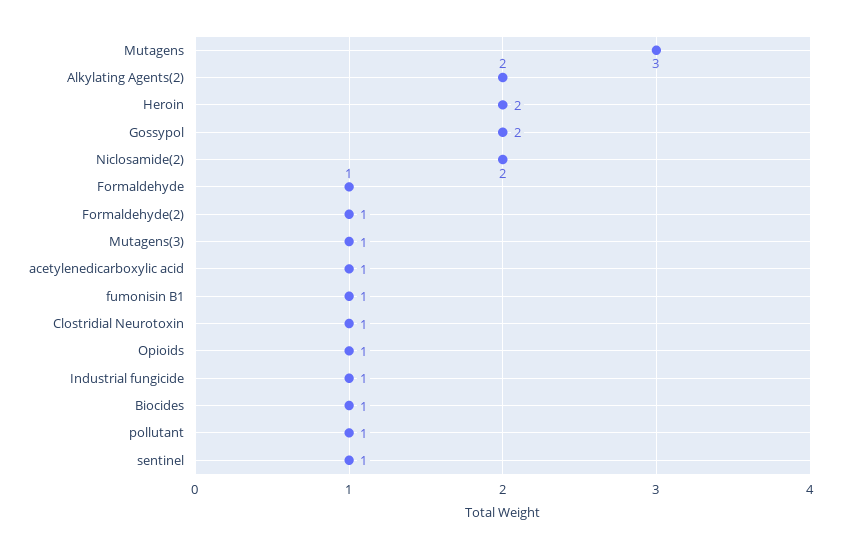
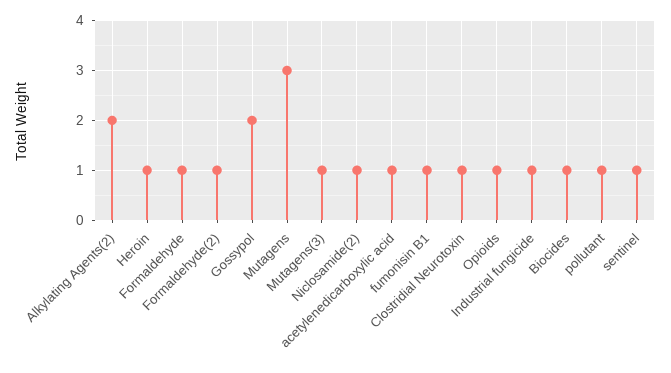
  {
    "Mutagens": 3,
    "Alkylating Agents(2)": 2,
-   "Heroin": 2,
+   "Heroin": 1,
    "Gossypol": 2,
-   "Niclosamide(2)": 2,
+   "Niclosamide(2)": 1,
    "Formaldehyde": 1,
    "Formaldehyde(2)": 1,
    "Mutagens(3)": 1,
    "acetylenedicarboxylic acid": 1,
    "fumonisin B1": 1,
    "Clostridial Neurotoxin": 1,
    "Opioids": 1,
    "Industrial fungicide": 1,
    "Biocides": 1,
    "pollutant": 1,
    "sentinel": 1
  }

